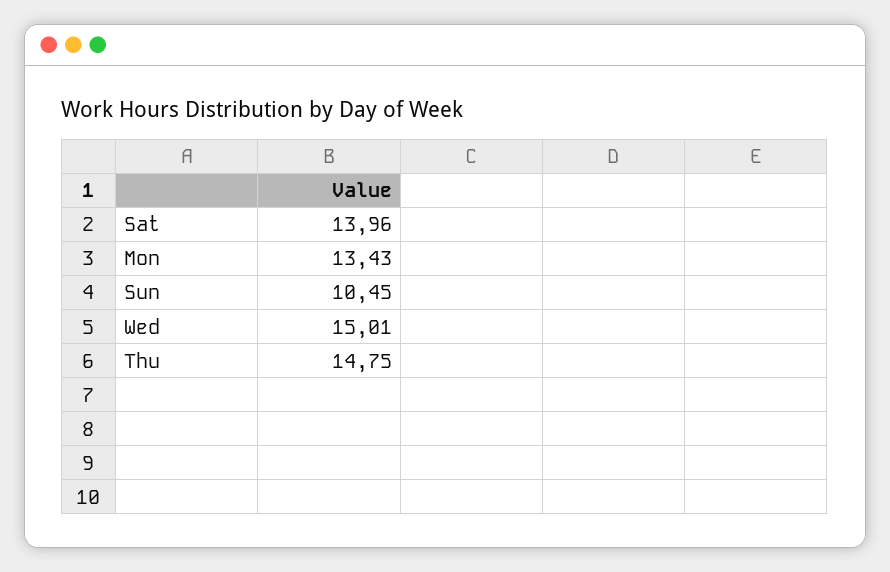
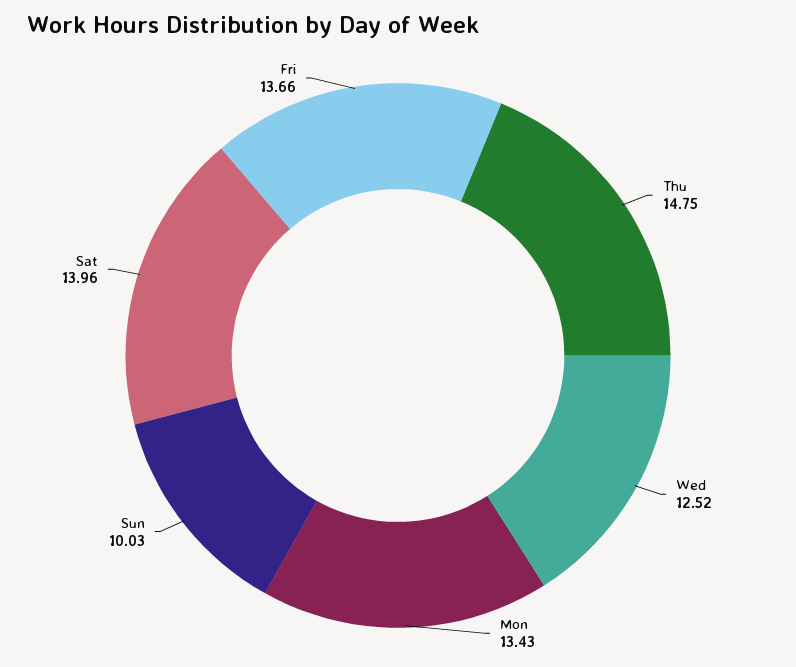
  {
    "Sat": 13.96,
    "Mon": 13.43,
-   "Sun": 10.45,
+   "Sun": 10.03,
-   "Wed": 15.01,
+   "Wed": 12.52,
-   "Thu": 14.75
+   "Thu": 14.75,
+   "Fri": 13.66
  }

